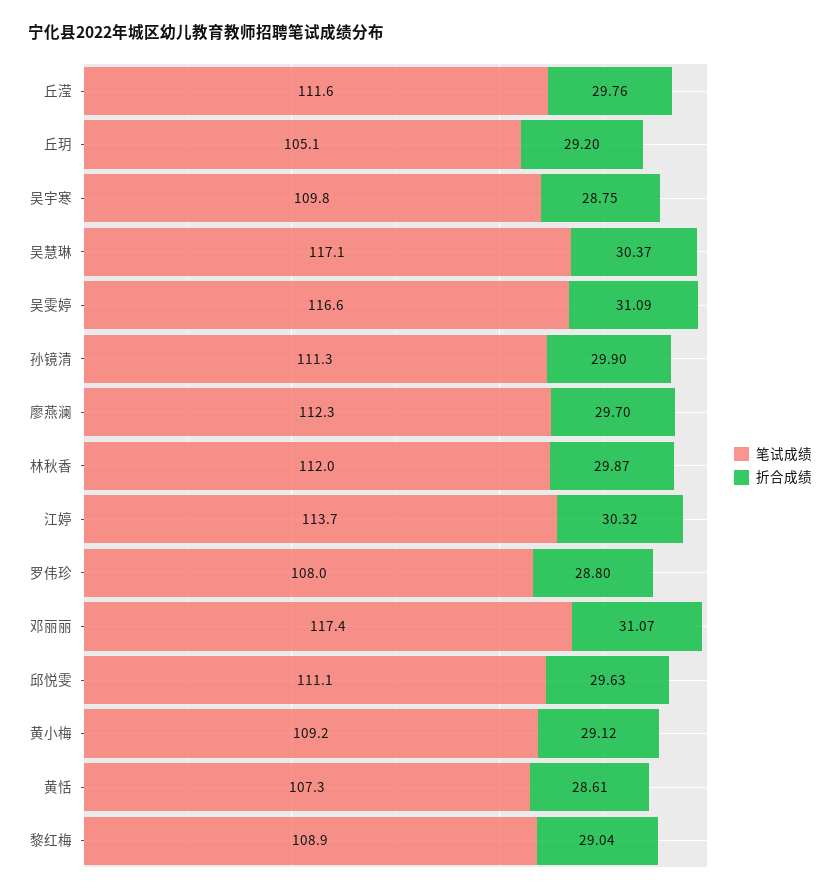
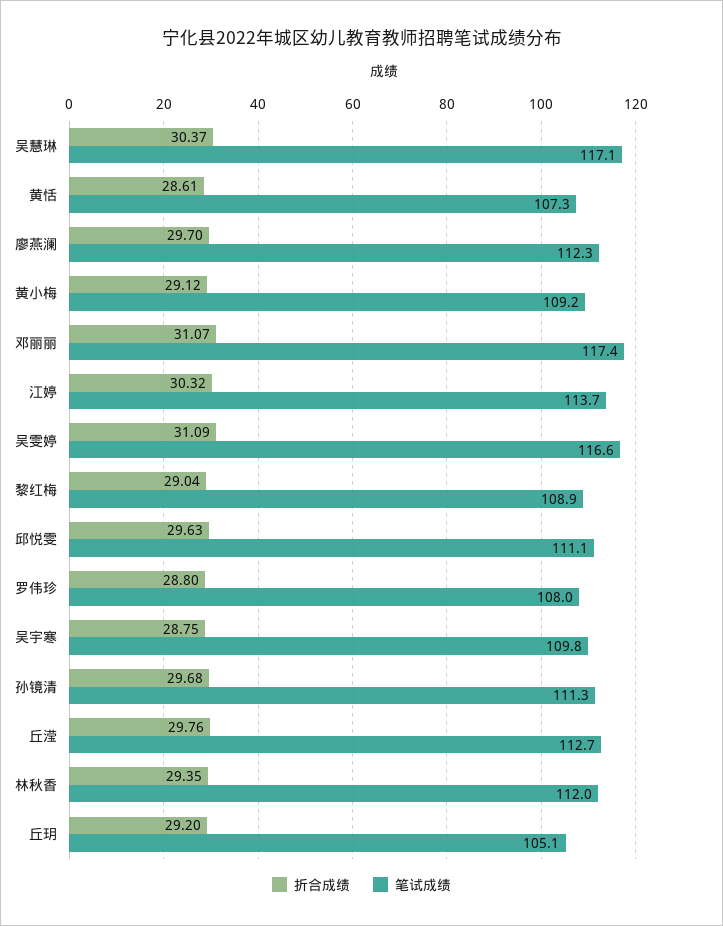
  {
    "笔试成绩": {
-     "丘滢": 111.6,
+     "丘滢": 112.7,
      "丘玥": 105.1,
      "吴宇寒": 109.8,
      "吴慧琳": 117.1,
      "吴雯婷": 116.6,
      "孙镜清": 111.3,
      "廖燕澜": 112.3,
      "林秋香": 112,
      "江婷": 113.7,
      "罗伟珍": 108,
      "邓丽丽": 117.4,
      "邱悦雯": 111.1,
      "黄小梅": 109.2,
      "黄恬": 107.3,
      "黎红梅": 108.9
    },
    "折合成绩": {
      "丘滢": 29.76,
      "丘玥": 29.2,
      "吴宇寒": 28.75,
      "吴慧琳": 30.37,
      "吴雯婷": 31.09,
-     "孙镜清": 29.9,
+     "孙镜清": 29.68,
      "廖燕澜": 29.7,
-     "林秋香": 29.87,
+     "林秋香": 29.35,
      "江婷": 30.32,
      "罗伟珍": 28.8,
      "邓丽丽": 31.07,
      "邱悦雯": 29.63,
      "黄小梅": 29.12,
      "黄恬": 28.61,
      "黎红梅": 29.04
    }
  }

